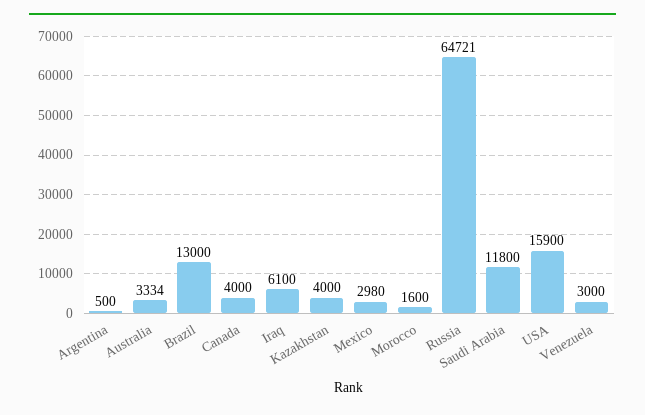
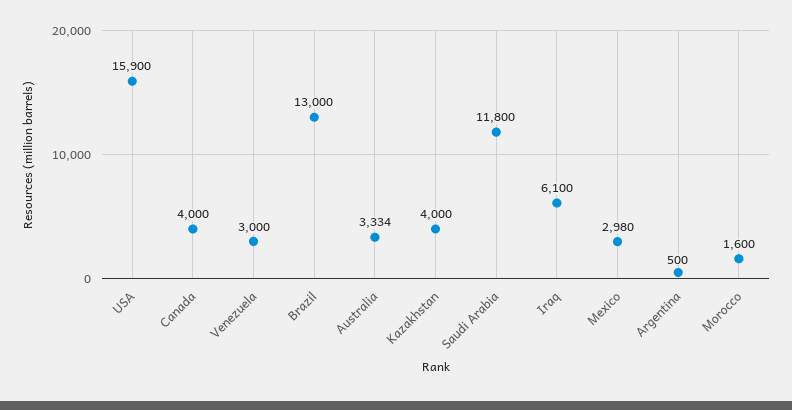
  {
    "Argentina": 500,
    "Australia": 3334,
    "Brazil": 13000,
    "Canada": 4000,
    "Iraq": 6100,
    "Kazakhstan": 4000,
    "Mexico": 2980,
    "Morocco": 1600,
-   "Russia": 64721,
    "Saudi Arabia": 11800,
    "USA": 15900,
    "Venezuela": 3000
  }

